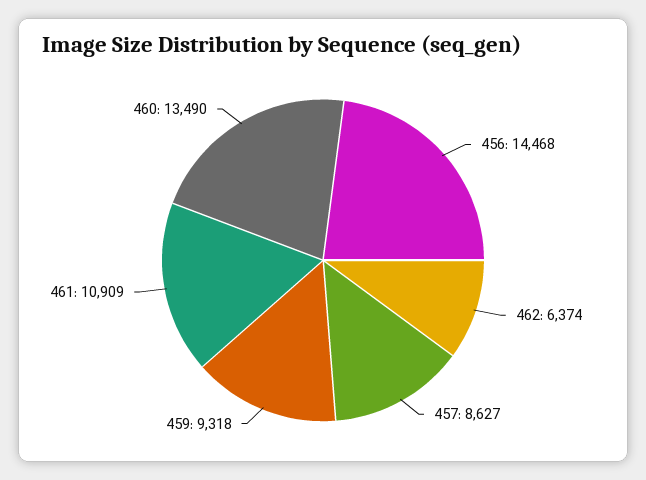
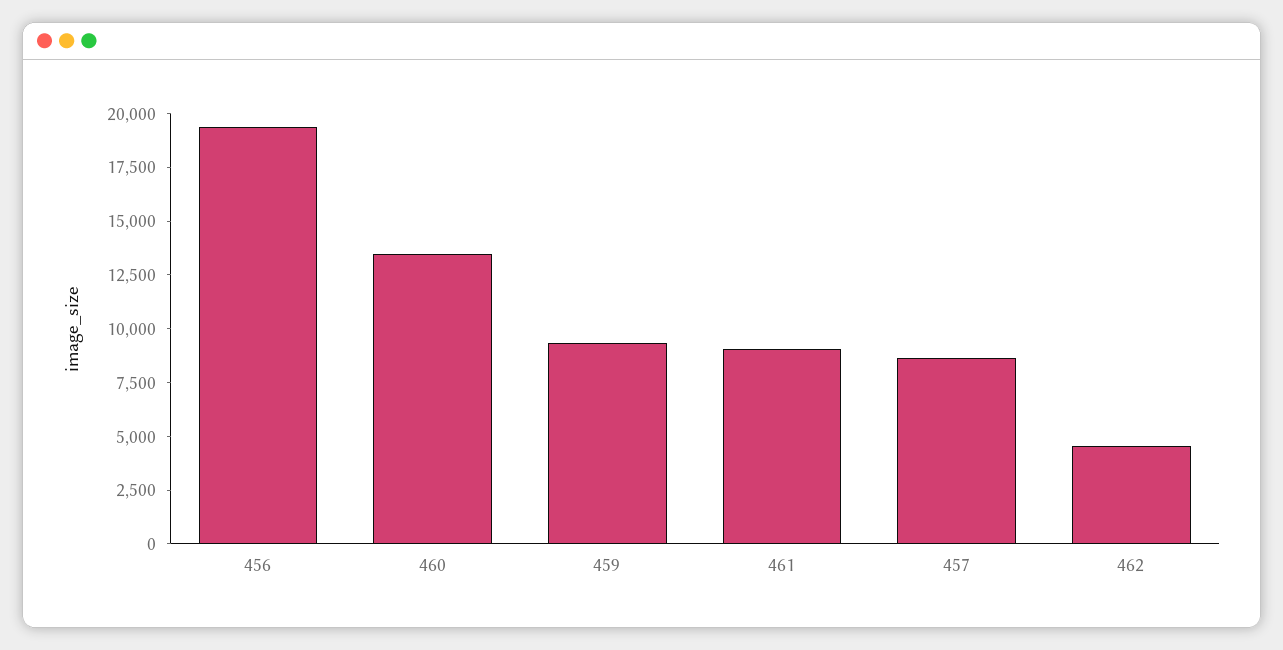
  {
-   "456": 14468,
+   "456": 19500,
-   "462": 6374,
+   "462": 4500,
    "457": 8627,
    "459": 9318,
-   "461": 10909,
+   "461": 9000,
    "460": 13490
  }

